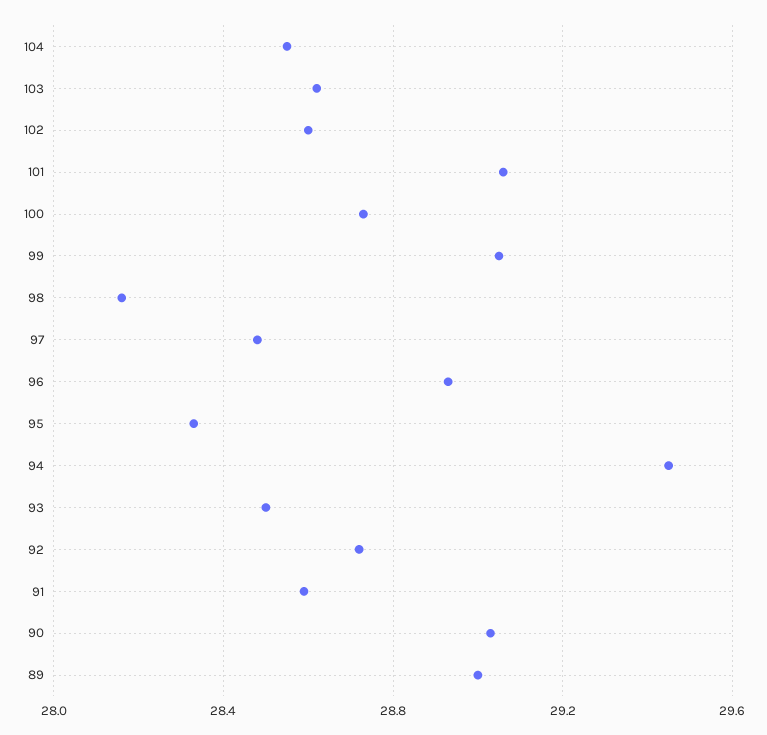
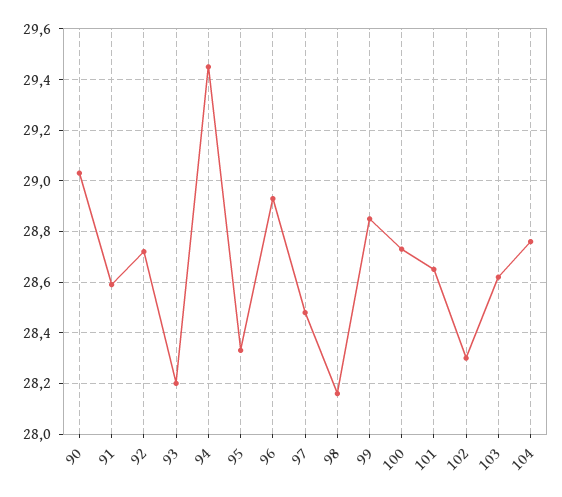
  {
-   "104": 28.55,
+   "104": 28.75,
    "103": 28.6,
-   "102": 28.6,
+   "102": 28.3,
-   "101": 29.05,
+   "101": 28.65,
    "100": 28.75,
-   "99": 29.05,
+   "99": 28.85,
    "98": 28.15,
    "97": 28.5,
    "96": 28.95,
    "95": 28.35,
    "94": 29.45,
-   "93": 28.5,
+   "93": 28.2,
    "92": 28.7,
    "91": 28.6,
-   "90": 29.05,
+   "90": 29.05
-   "89": 29
  }

